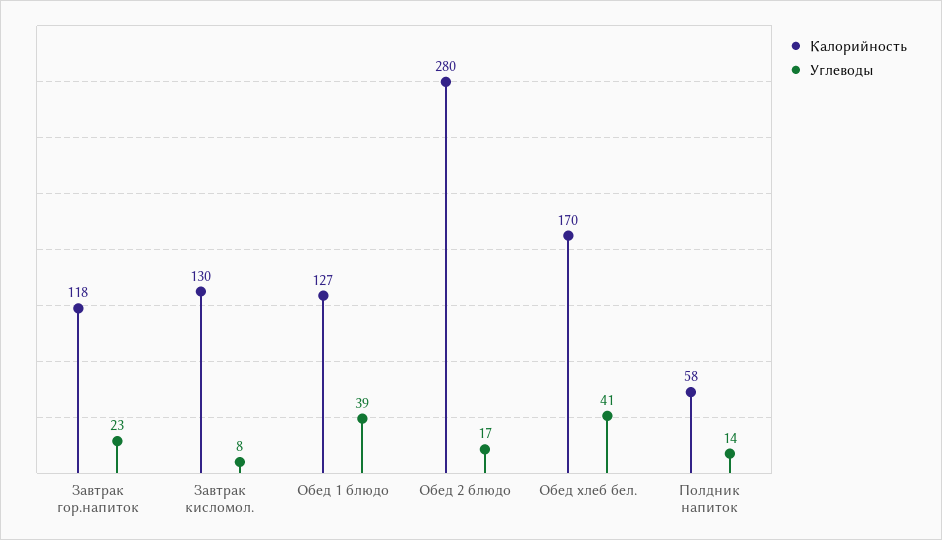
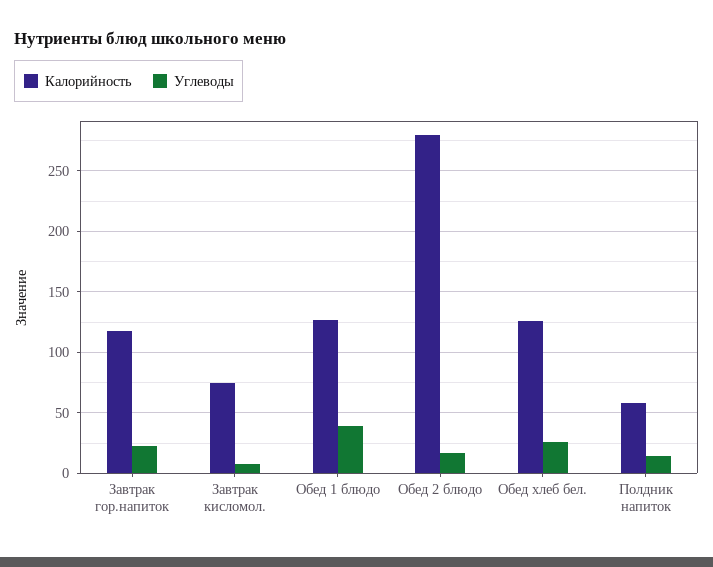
  {
    "Калорийность": {
      "Завтрак гор.напиток": 118,
-     "Завтрак кисломол.": 130,
+     "Завтрак кисломол.": 75,
      "Обед 1 блюдо": 127,
      "Обед 2 блюдо": 280,
-     "Обед хлеб бел.": 170,
+     "Обед хлеб бел.": 125,
      "Полдник напиток": 58
    },
    "Углеводы": {
      "Завтрак гор.напиток": 23,
      "Завтрак кисломол.": 8,
      "Обед 1 блюдо": 39,
      "Обед 2 блюдо": 17,
-     "Обед хлеб бел.": 41,
+     "Обед хлеб бел.": 25,
      "Полдник напиток": 14
    }
  }

